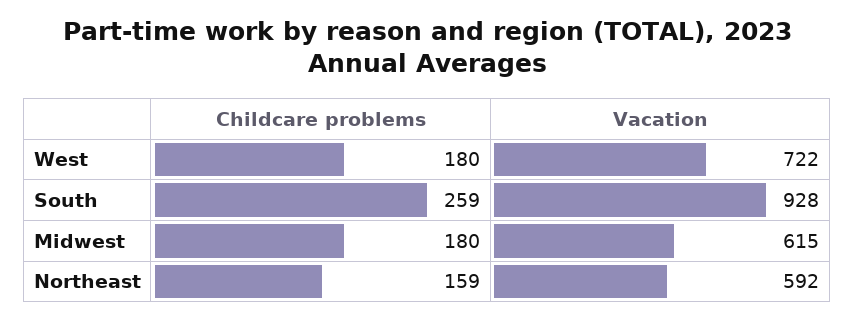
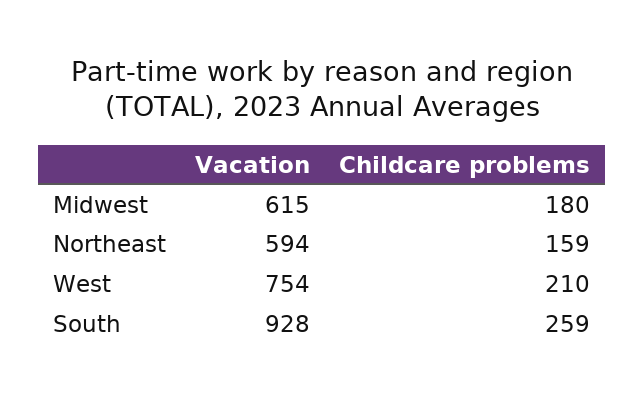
  {
    "Childcare problems": {
-     "West": 180,
+     "West": 210,
      "South": 259,
      "Midwest": 180,
      "Northeast": 159
    },
    "Vacation": {
-     "West": 722,
+     "West": 754,
      "South": 928,
      "Midwest": 615,
-     "Northeast": 592
+     "Northeast": 594
    }
  }

